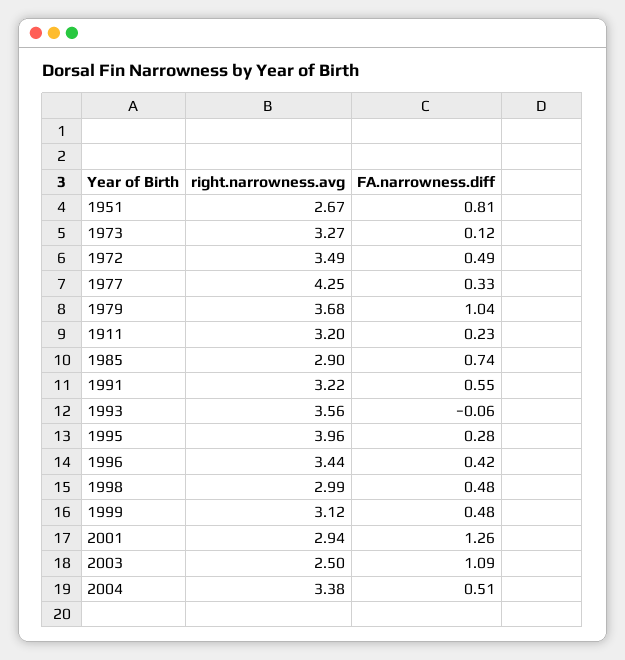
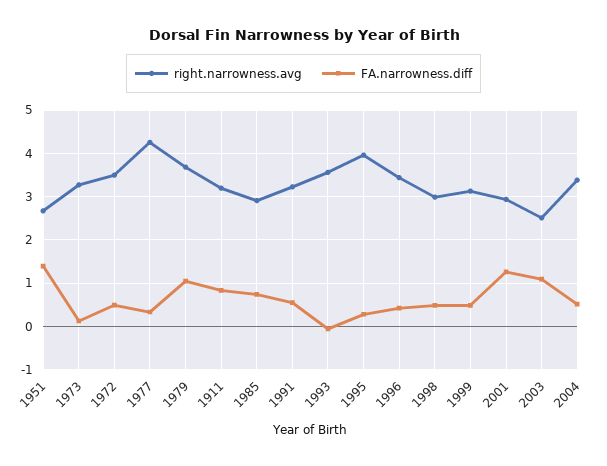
  {
    "right.narrowness.avg": {
      "1951": 2.67,
      "1973": 3.27,
      "1972": 3.49,
      "1977": 4.25,
      "1979": 3.68,
      "1911": 3.2,
      "1985": 2.9,
      "1991": 3.22,
      "1993": 3.56,
      "1995": 3.96,
      "1996": 3.44,
      "1998": 2.99,
      "1999": 3.12,
      "2001": 2.94,
      "2003": 2.5,
      "2004": 3.38
    },
    "FA.narrowness.diff": {
-     "1951": 0.81,
+     "1951": 1.4,
      "1973": 0.12,
      "1972": 0.49,
      "1977": 0.33,
      "1979": 1.04,
-     "1911": 0.23,
+     "1911": 0.8,
      "1985": 0.74,
      "1991": 0.55,
      "1993": -0.06,
      "1995": 0.28,
      "1996": 0.42,
      "1998": 0.48,
      "1999": 0.48,
      "2001": 1.26,
      "2003": 1.09,
      "2004": 0.51
    }
  }

